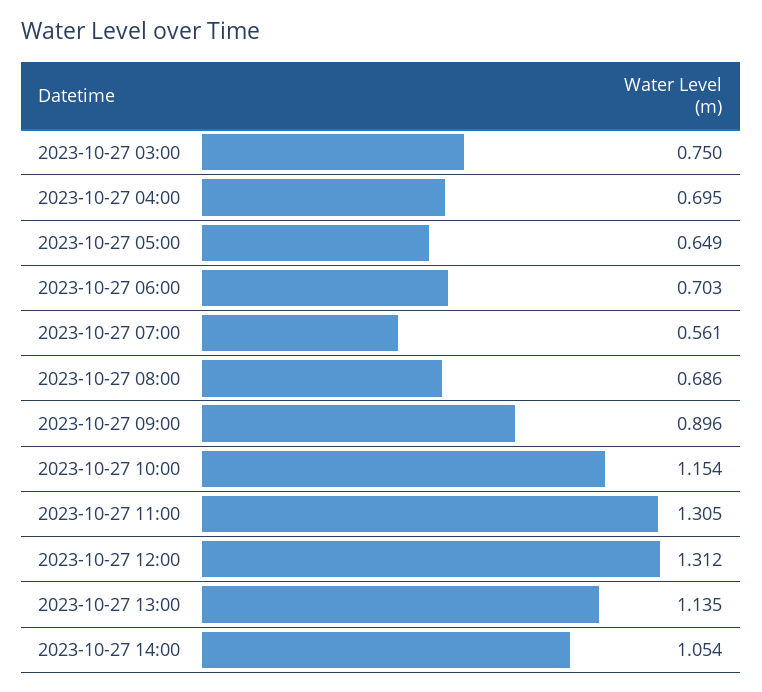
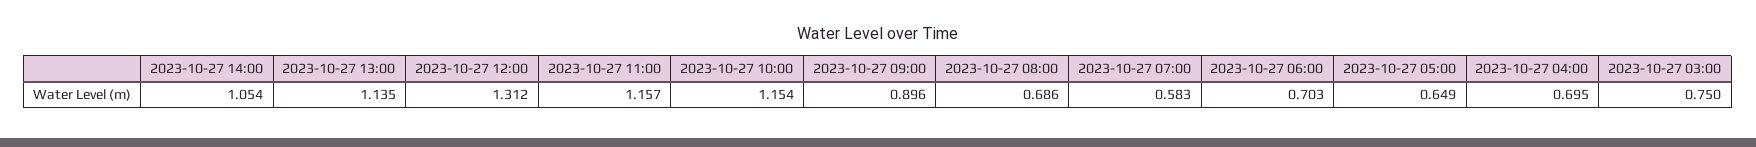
  {
    "2023-10-27 03:00": 0.75,
    "2023-10-27 04:00": 0.695,
    "2023-10-27 05:00": 0.649,
    "2023-10-27 06:00": 0.703,
-   "2023-10-27 07:00": 0.561,
+   "2023-10-27 07:00": 0.583,
    "2023-10-27 08:00": 0.686,
    "2023-10-27 09:00": 0.896,
    "2023-10-27 10:00": 1.154,
-   "2023-10-27 11:00": 1.305,
+   "2023-10-27 11:00": 1.157,
    "2023-10-27 12:00": 1.312,
    "2023-10-27 13:00": 1.135,
    "2023-10-27 14:00": 1.054
  }

